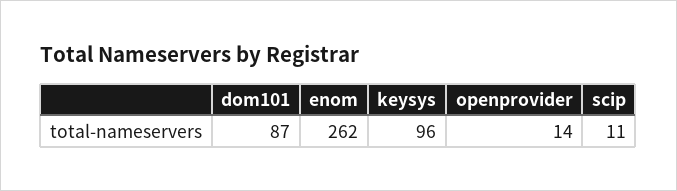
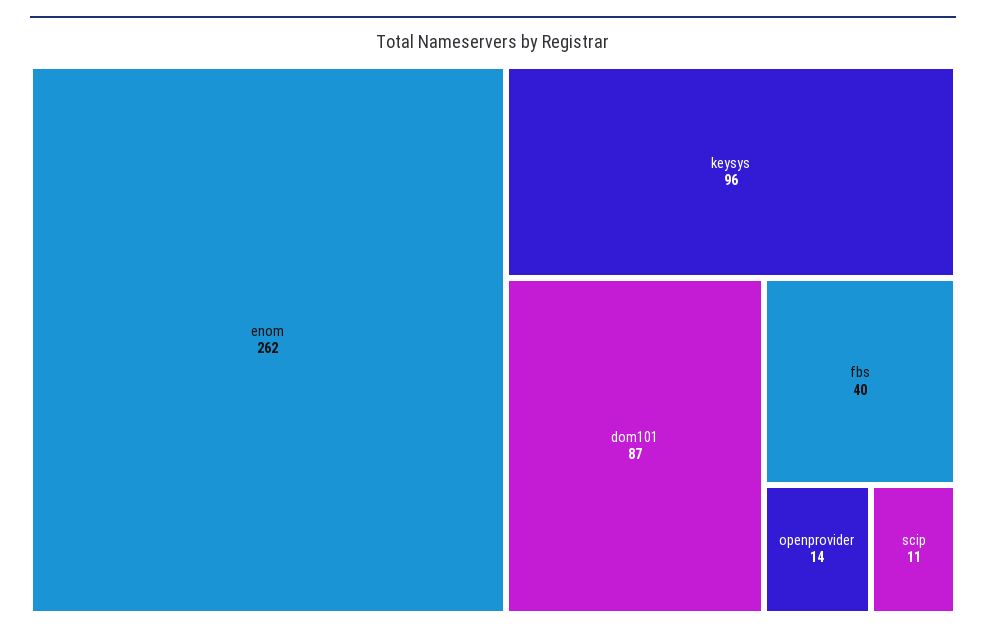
  {
    "dom101": 87,
    "enom": 262,
    "keysys": 96,
    "openprovider": 14,
-   "scip": 11
+   "scip": 11,
+   "fbs": 40
  }

